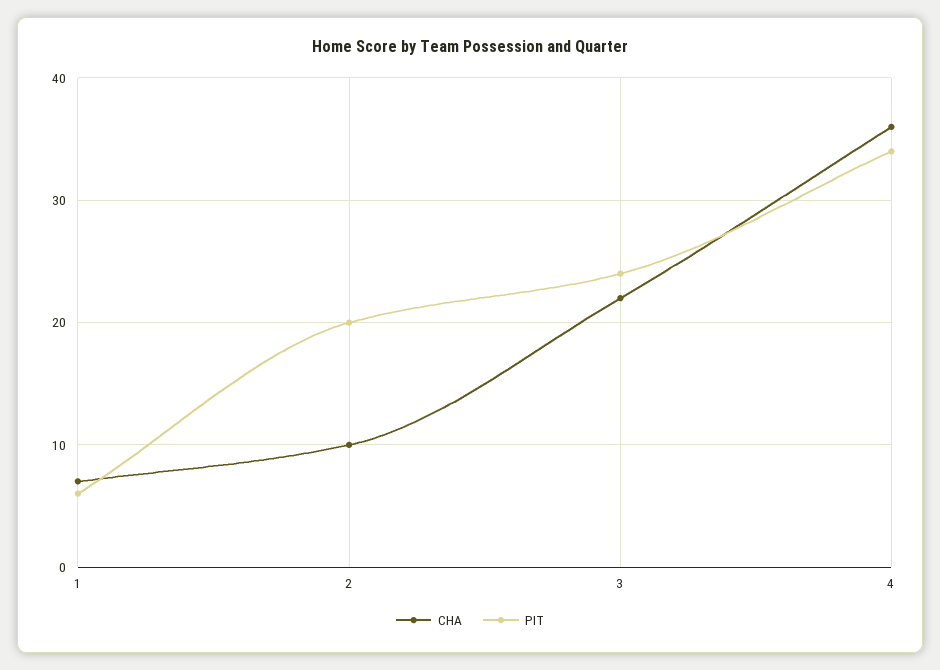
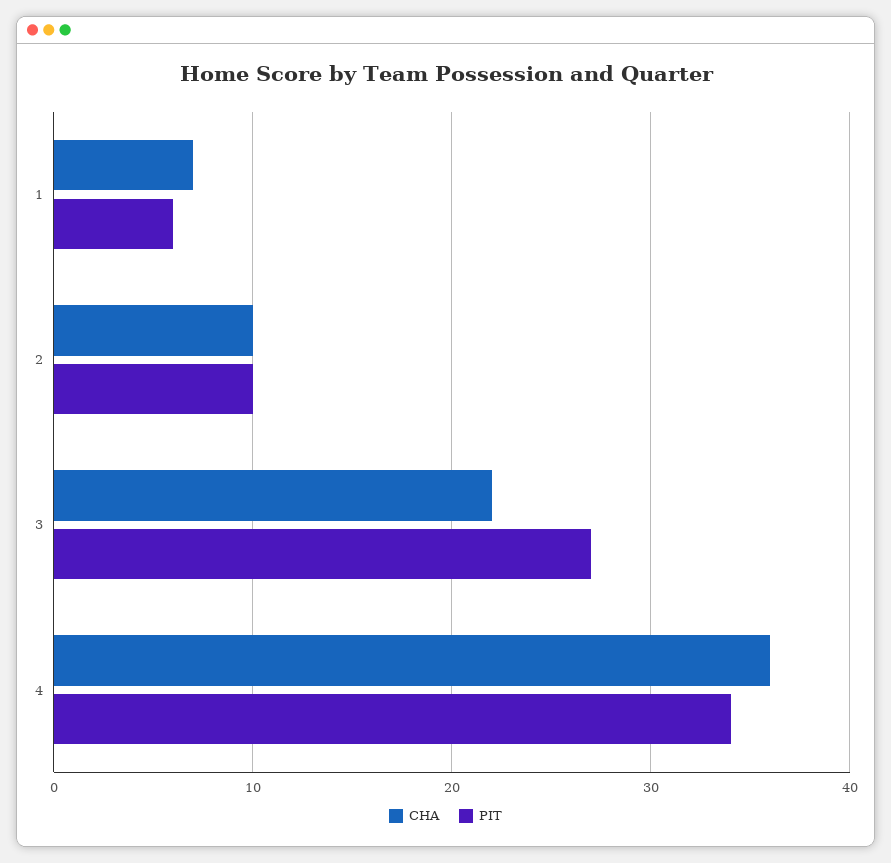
  {
    "CHA": {
      "1": 7,
      "2": 10,
      "3": 22,
      "4": 36
    },
    "PIT": {
      "1": 6,
-     "2": 20,
+     "2": 10,
-     "3": 24,
+     "3": 27,
      "4": 34
    }
  }

